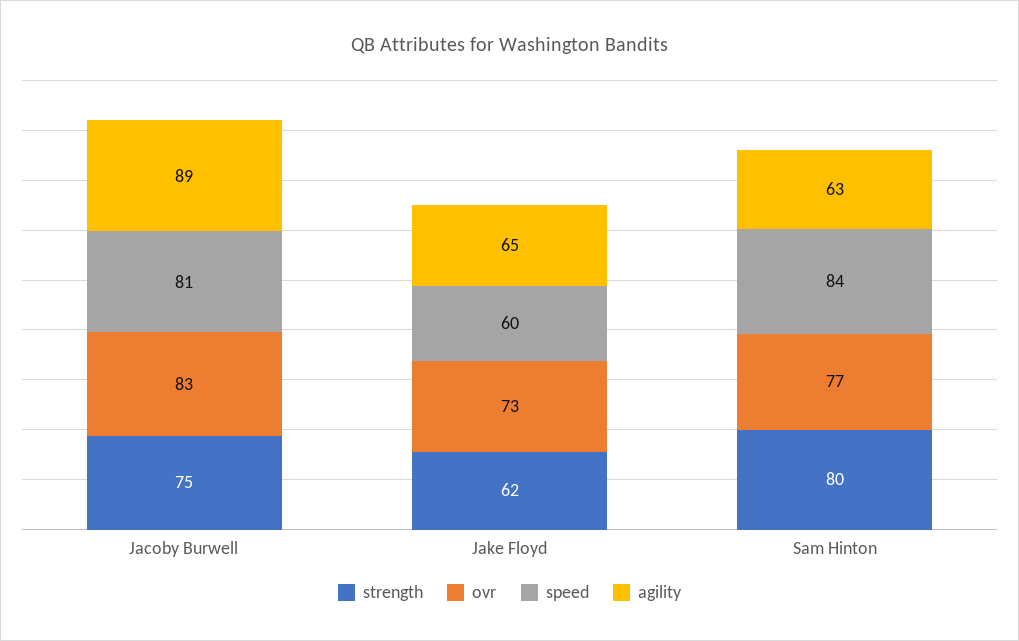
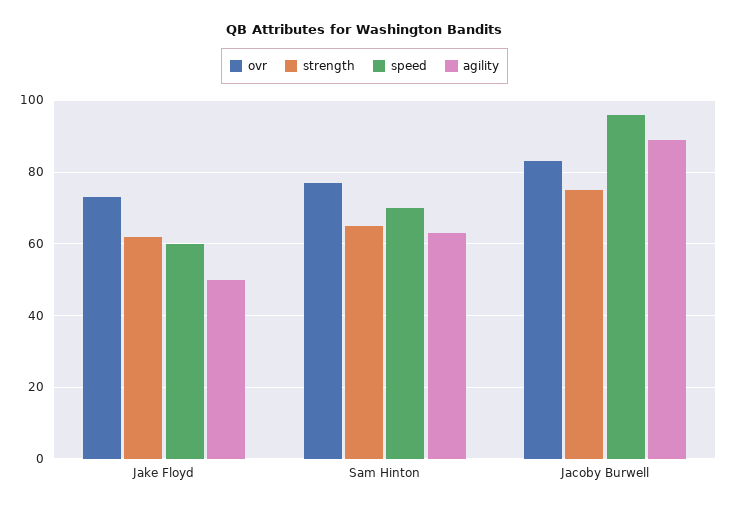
  {
    "strength": {
      "Jacoby Burwell": 75,
      "Jake Floyd": 62,
-     "Sam Hinton": 80
+     "Sam Hinton": 65
    },
    "ovr": {
      "Jacoby Burwell": 83,
      "Jake Floyd": 73,
      "Sam Hinton": 77
    },
    "speed": {
-     "Jacoby Burwell": 81,
+     "Jacoby Burwell": 95,
      "Jake Floyd": 60,
-     "Sam Hinton": 84
+     "Sam Hinton": 70
    },
    "agility": {
      "Jacoby Burwell": 89,
-     "Jake Floyd": 65,
+     "Jake Floyd": 50,
      "Sam Hinton": 63
    }
  }

